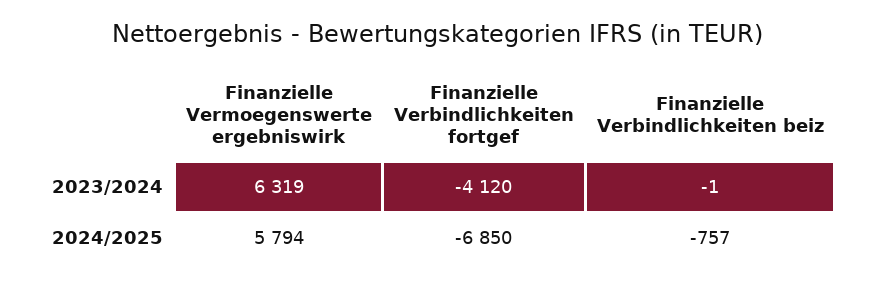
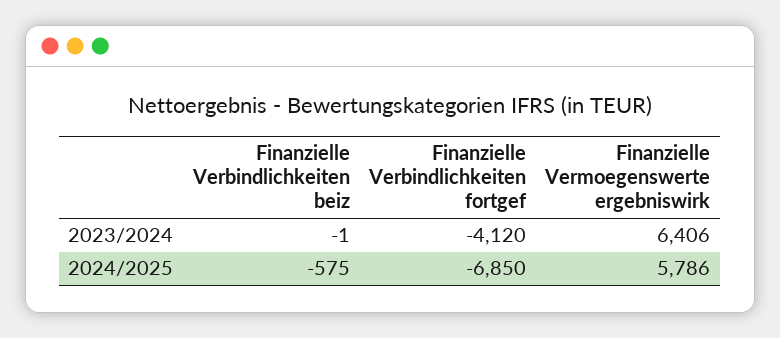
  {
    "Finanzielle Vermoegenswerte ergebniswirk": {
-     "2023/2024": 6319,
+     "2023/2024": 6406,
-     "2024/2025": 5794
+     "2024/2025": 5786
    },
    "Finanzielle Verbindlichkeiten fortgef": {
      "2023/2024": -4120,
      "2024/2025": -6850
    },
    "Finanzielle Verbindlichkeiten beiz": {
      "2023/2024": -1,
-     "2024/2025": -757
+     "2024/2025": -575
    }
  }

